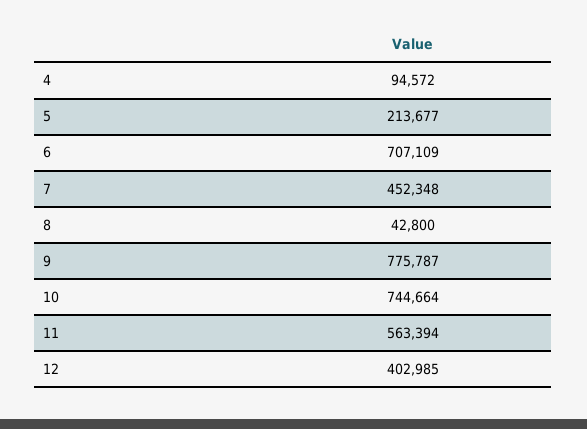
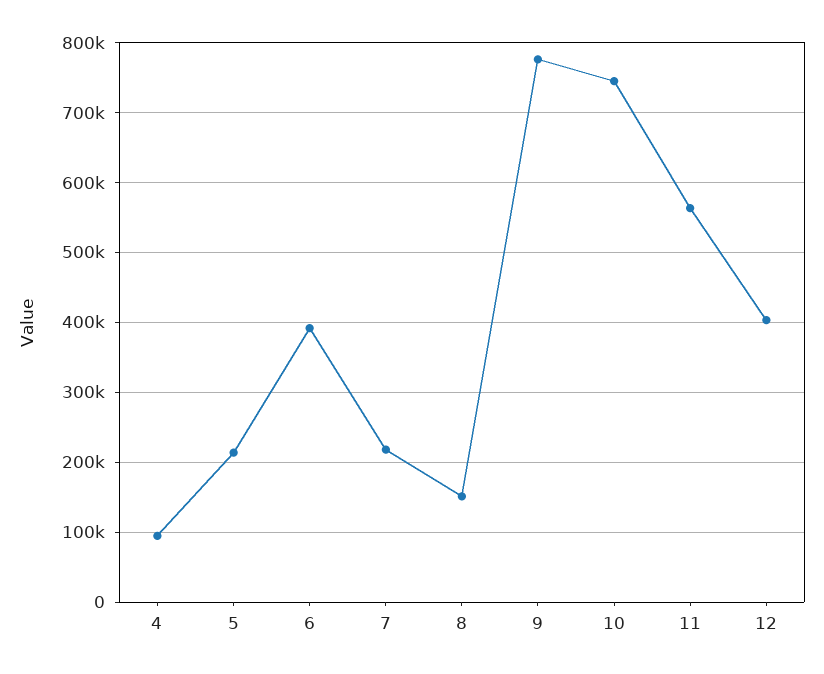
  {
    "4": 94572,
    "5": 213677,
-   "6": 707109,
+   "6": 390000,
-   "7": 452348,
+   "7": 220000,
-   "8": 42800,
+   "8": 150000,
    "9": 775787,
    "10": 744664,
    "11": 563394,
    "12": 402985
  }

